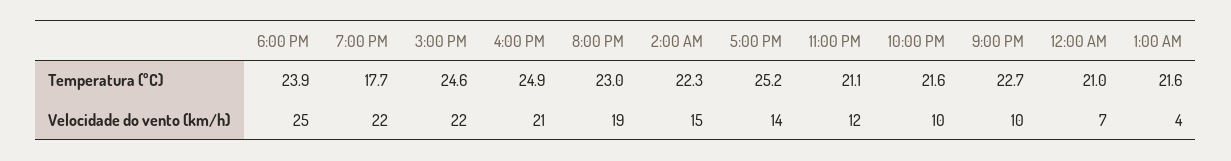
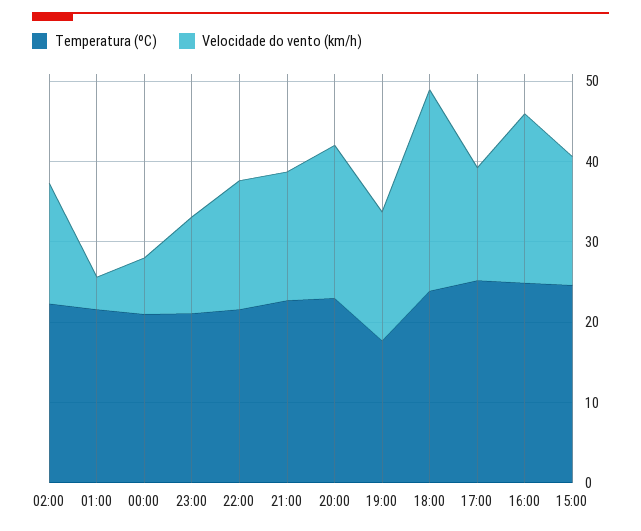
  {
    "Temperatura (ºC)": {
      "6:00 PM": 23.9,
      "7:00 PM": 17.7,
      "3:00 PM": 24.6,
      "4:00 PM": 24.9,
      "8:00 PM": 23,
      "2:00 AM": 22.3,
      "5:00 PM": 25.2,
      "11:00 PM": 21.1,
      "10:00 PM": 21.6,
      "9:00 PM": 22.7,
      "12:00 AM": 21,
      "1:00 AM": 21.6
    },
    "Velocidade do vento (km/h)": {
      "6:00 PM": 25,
-     "7:00 PM": 22,
+     "7:00 PM": 16,
-     "3:00 PM": 22,
+     "3:00 PM": 16,
      "4:00 PM": 21,
      "8:00 PM": 19,
      "2:00 AM": 15,
      "5:00 PM": 14,
      "11:00 PM": 12,
-     "10:00 PM": 10,
+     "10:00 PM": 16,
-     "9:00 PM": 10,
+     "9:00 PM": 16,
      "12:00 AM": 7,
      "1:00 AM": 4
    }
  }

